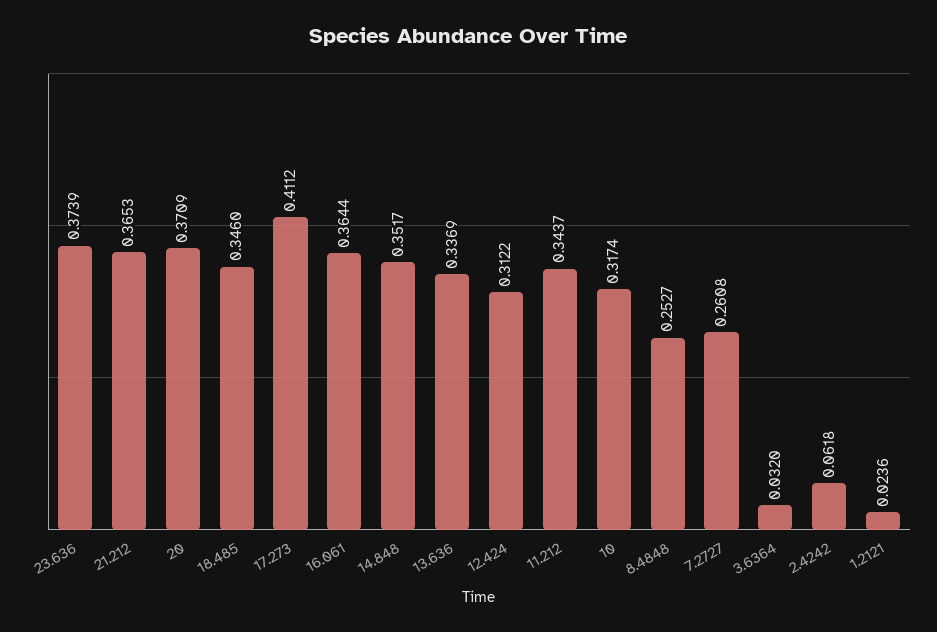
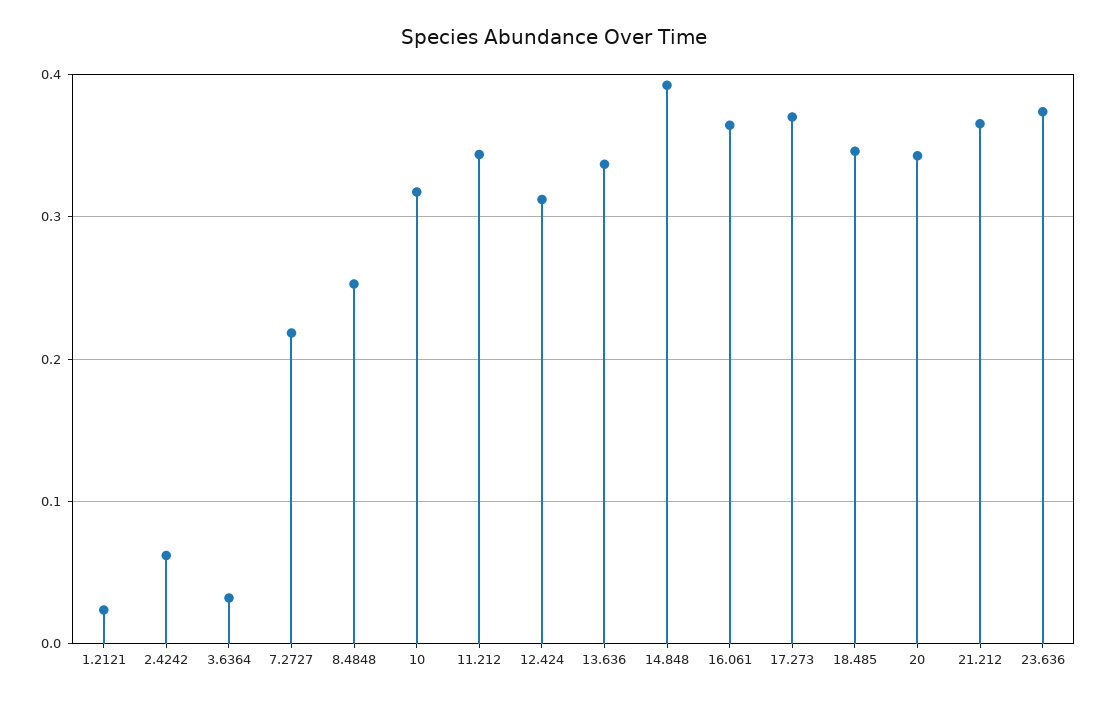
  {
    "23.636": 0.3739,
    "21.212": 0.3653,
-   "20": 0.3709,
+   "20": 0.34,
    "18.485": 0.346,
-   "17.273": 0.4112,
+   "17.273": 0.37,
    "16.061": 0.3644,
-   "14.848": 0.3517,
+   "14.848": 0.39,
    "13.636": 0.3369,
    "12.424": 0.3122,
    "11.212": 0.3437,
    "10": 0.3174,
    "8.4848": 0.2527,
-   "7.2727": 0.2608,
+   "7.2727": 0.22,
    "3.6364": 0.032,
    "2.4242": 0.0618,
    "1.2121": 0.0236
  }

